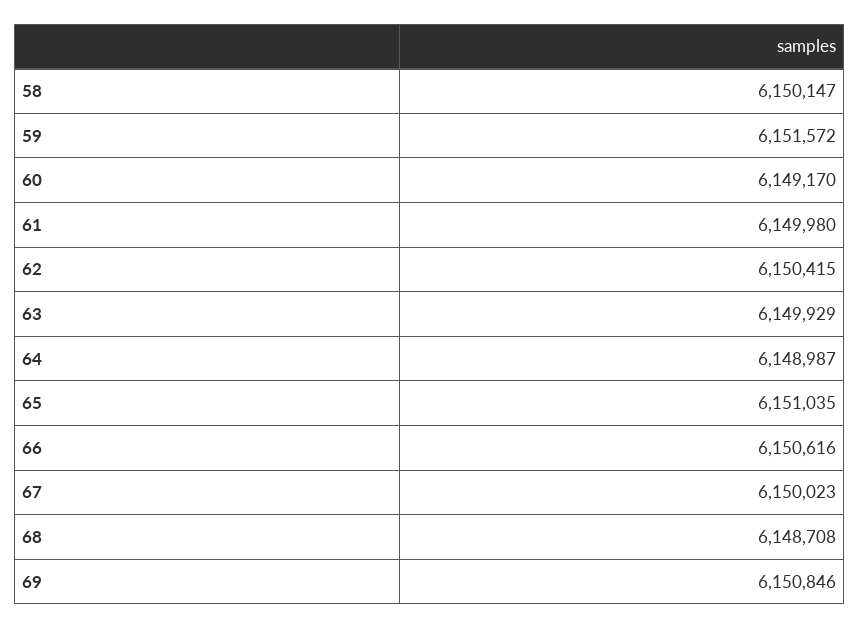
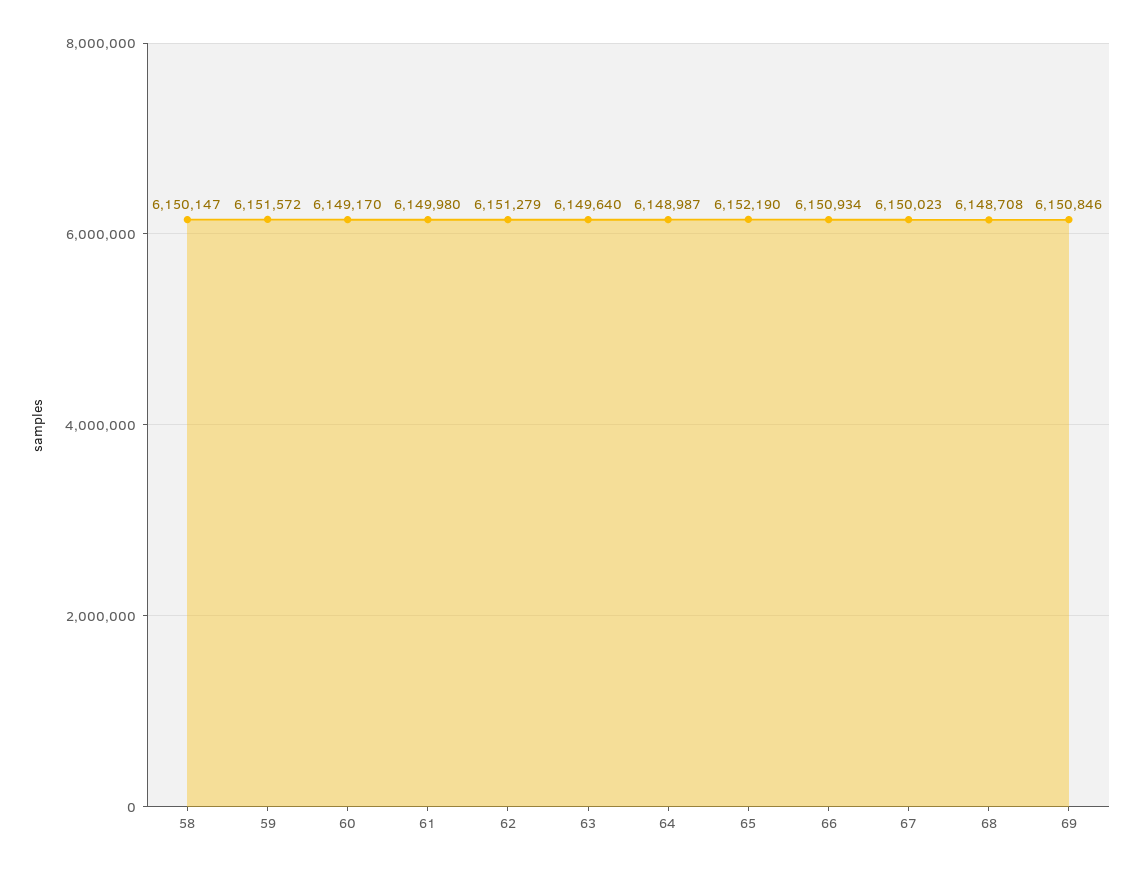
  {
    "58": 6150147,
    "59": 6151572,
    "60": 6149170,
    "61": 6149980,
-   "62": 6150415,
+   "62": 6151279,
-   "63": 6149929,
+   "63": 6149640,
    "64": 6148987,
-   "65": 6151035,
+   "65": 6152190,
-   "66": 6150616,
+   "66": 6150934,
    "67": 6150023,
    "68": 6148708,
    "69": 6150846
  }

